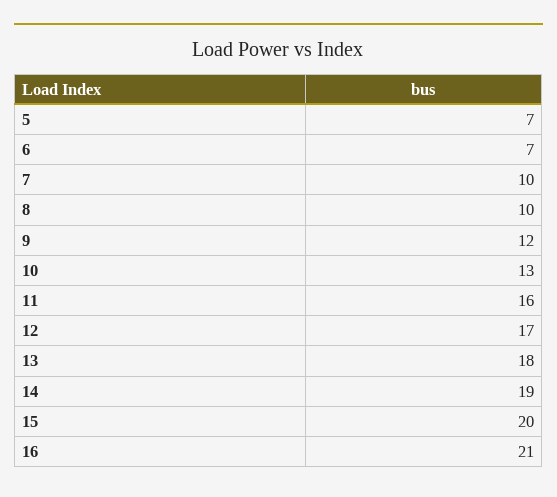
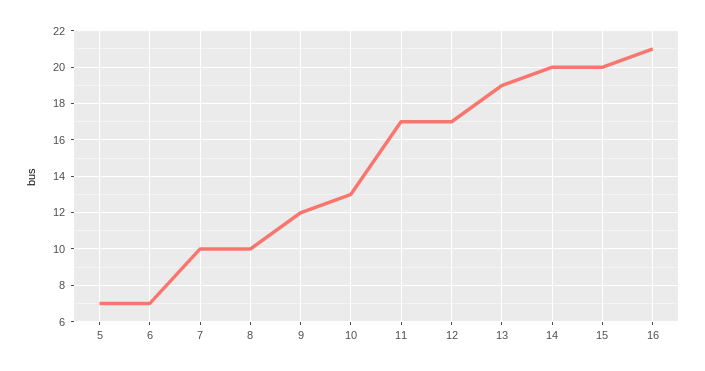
  {
    "5": 7,
    "6": 7,
    "7": 10,
    "8": 10,
    "9": 12,
    "10": 13,
-   "11": 16,
+   "11": 17,
    "12": 17,
-   "13": 18,
+   "13": 19,
-   "14": 19,
+   "14": 20,
    "15": 20,
    "16": 21
  }

